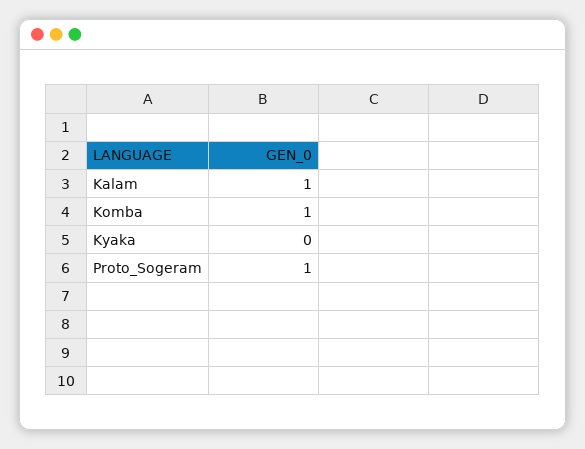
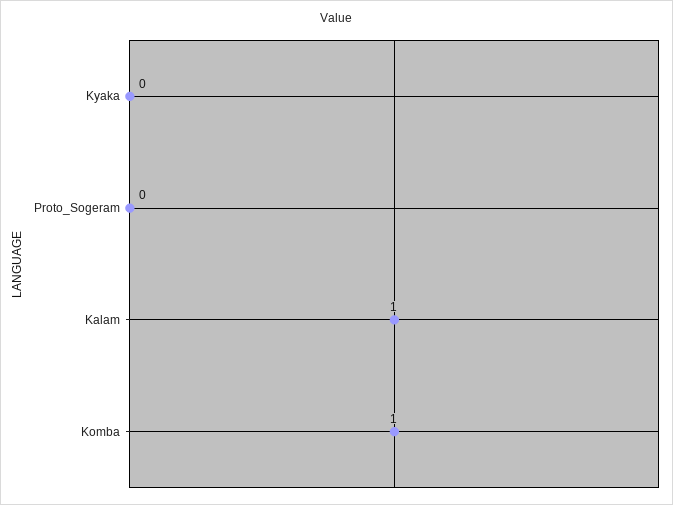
  {
    "Kalam": 1,
    "Komba": 1,
    "Kyaka": 0,
-   "Proto_Sogeram": 1
+   "Proto_Sogeram": 0
  }

